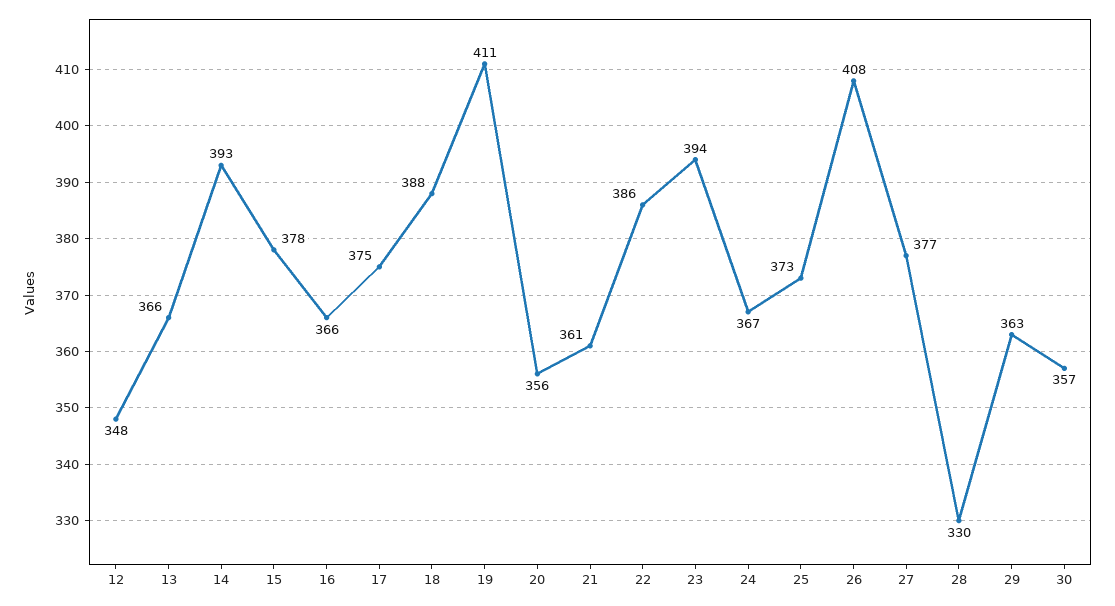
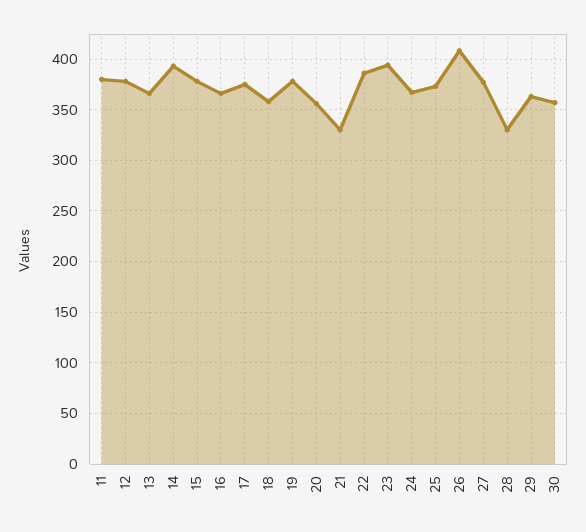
  {
-   "12": 348,
+   "12": 380,
    "13": 366,
    "14": 393,
    "15": 378,
    "16": 366,
    "17": 375,
-   "18": 388,
+   "18": 360,
-   "19": 411,
+   "19": 380,
    "20": 356,
-   "21": 361,
+   "21": 330,
    "22": 386,
    "23": 394,
    "24": 367,
    "25": 373,
    "26": 408,
    "27": 377,
    "28": 330,
    "29": 363,
-   "30": 357
+   "30": 357,
+   "11": 380
  }

